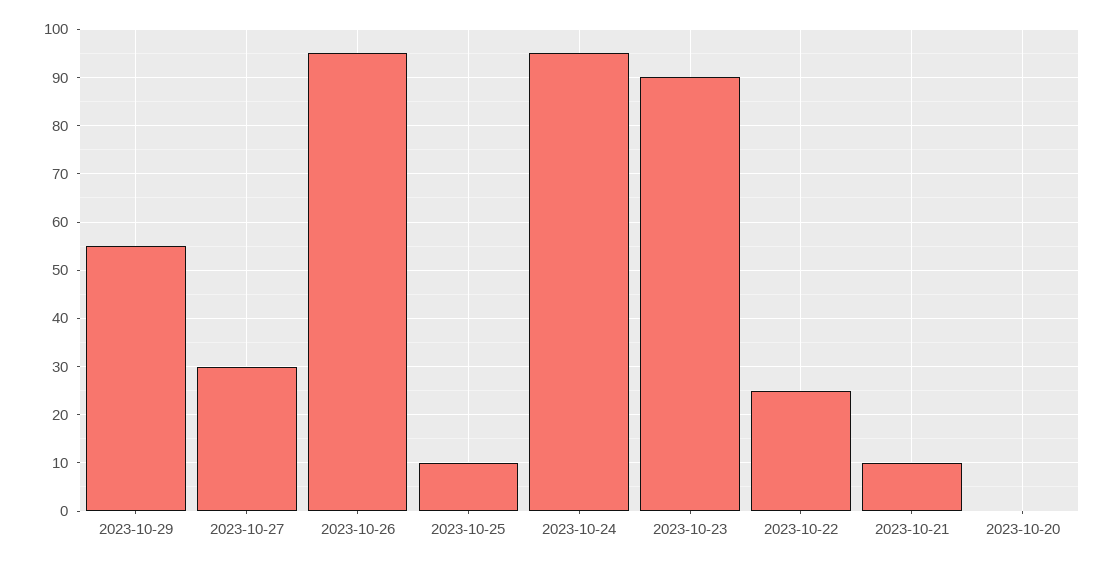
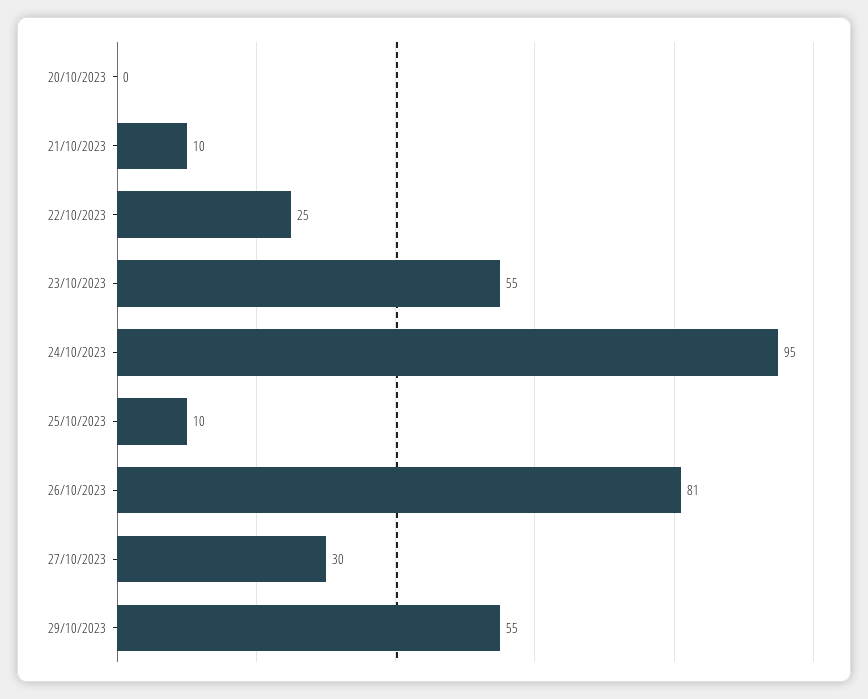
  {
    "2023-10-29": 55,
    "2023-10-27": 30,
-   "2023-10-26": 95,
+   "2023-10-26": 81,
    "2023-10-25": 10,
    "2023-10-24": 95,
-   "2023-10-23": 90,
+   "2023-10-23": 55,
    "2023-10-22": 25,
    "2023-10-21": 10,
    "2023-10-20": 0
  }

